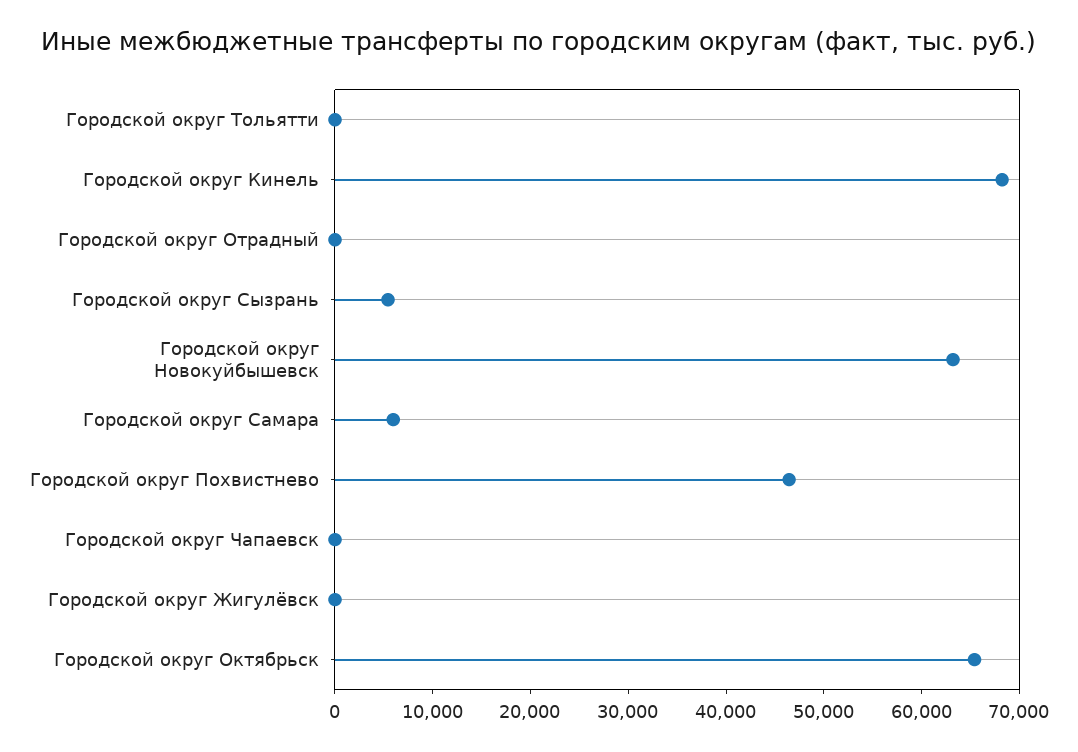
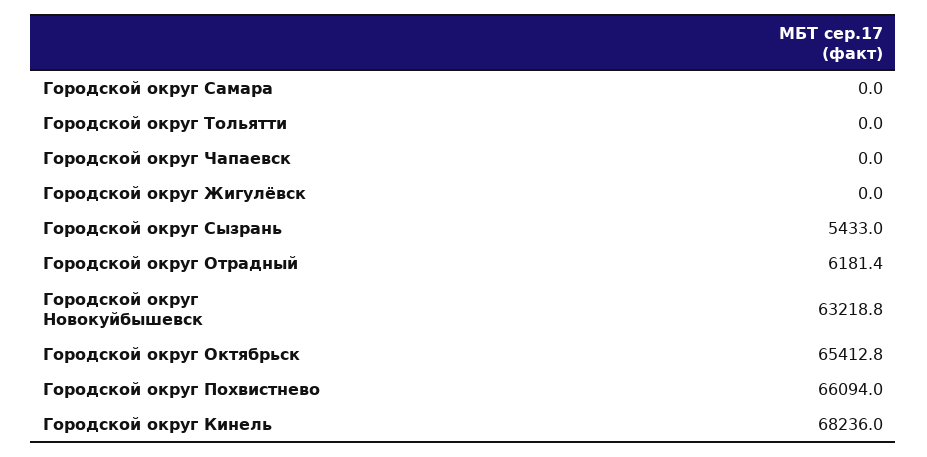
  {
    "Городской округ Тольятти": 0,
    "Городской округ Кинель": 68236,
-   "Городской округ Отрадный": 0,
+   "Городской округ Отрадный": 6181.4,
    "Городской округ Сызрань": 5433,
    "Городской округ Новокуйбышевск": 63218.8,
-   "Городской округ Самара": 6000,
+   "Городской округ Самара": 0,
-   "Городской округ Похвистнево": 46000,
+   "Городской округ Похвистнево": 66094,
    "Городской округ Чапаевск": 0,
    "Городской округ Жигулёвск": 0,
    "Городской округ Октябрьск": 65412.8
  }

